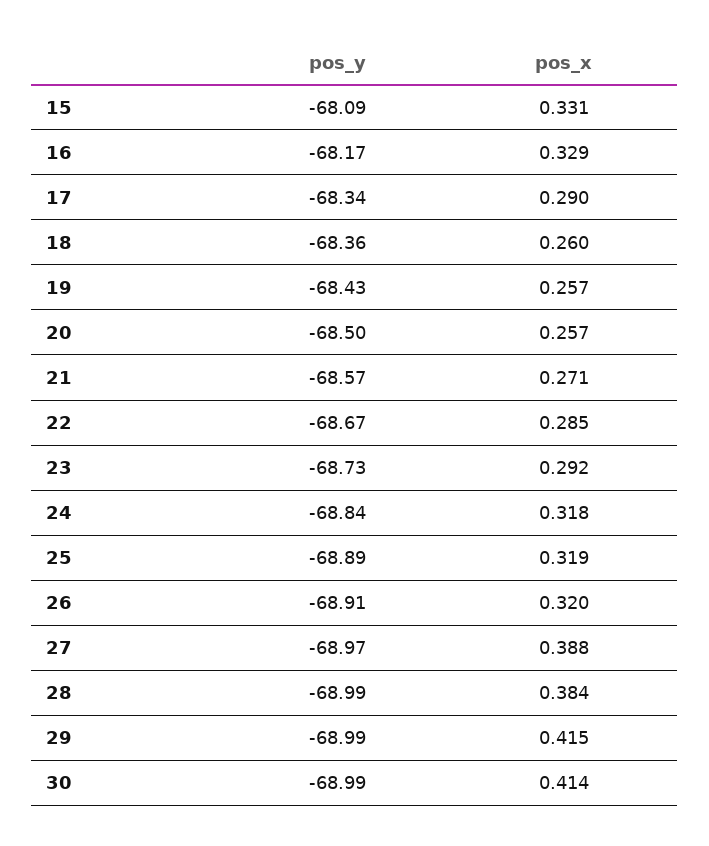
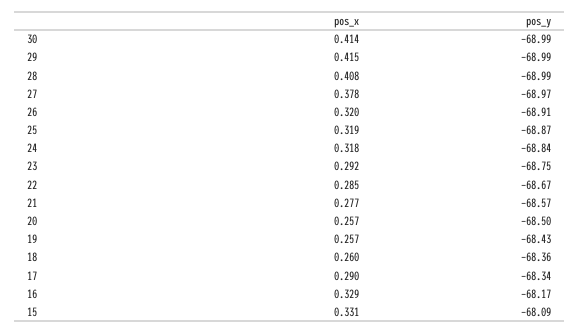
  {
    "pos_y": {
      "15": -68.09,
      "16": -68.17,
      "17": -68.34,
      "18": -68.36,
      "19": -68.43,
      "20": -68.5,
      "21": -68.57,
      "22": -68.67,
-     "23": -68.73,
+     "23": -68.75,
      "24": -68.84,
-     "25": -68.89,
+     "25": -68.87,
      "26": -68.91,
      "27": -68.97,
      "28": -68.99,
      "29": -68.99,
      "30": -68.99
    },
    "pos_x": {
      "15": 0.331,
      "16": 0.329,
      "17": 0.29,
      "18": 0.26,
      "19": 0.257,
      "20": 0.257,
-     "21": 0.271,
+     "21": 0.277,
      "22": 0.285,
      "23": 0.292,
      "24": 0.318,
      "25": 0.319,
      "26": 0.32,
-     "27": 0.388,
+     "27": 0.378,
-     "28": 0.384,
+     "28": 0.408,
      "29": 0.415,
      "30": 0.414
    }
  }

